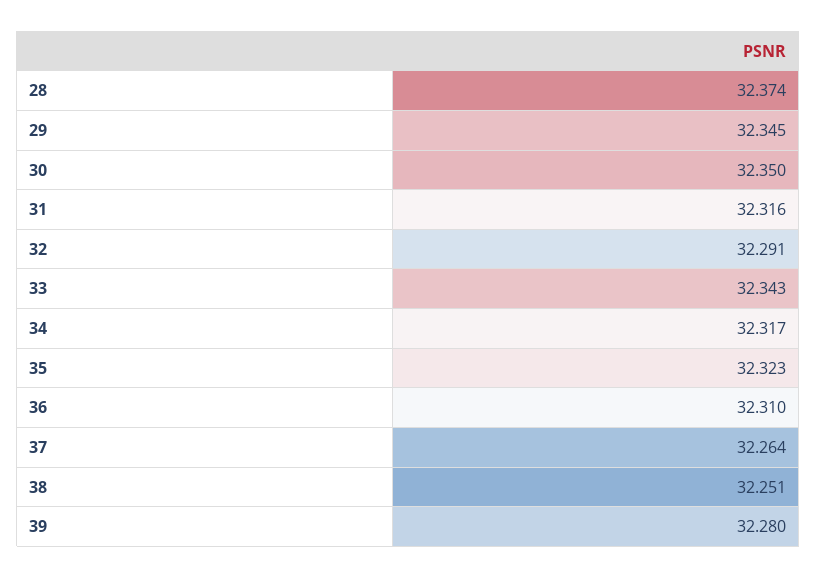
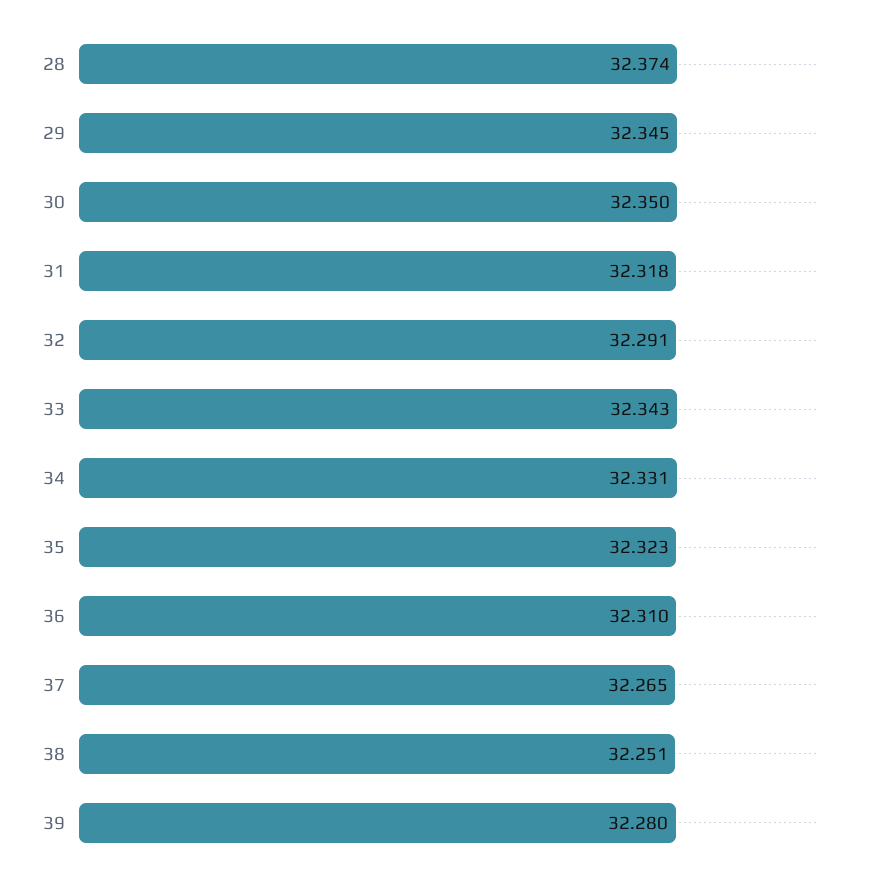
  {
    "28": 32.374,
    "29": 32.345,
    "30": 32.35,
-   "31": 32.316,
+   "31": 32.318,
    "32": 32.291,
    "33": 32.343,
-   "34": 32.317,
+   "34": 32.331,
    "35": 32.323,
    "36": 32.31,
-   "37": 32.264,
+   "37": 32.265,
    "38": 32.251,
    "39": 32.28
  }

